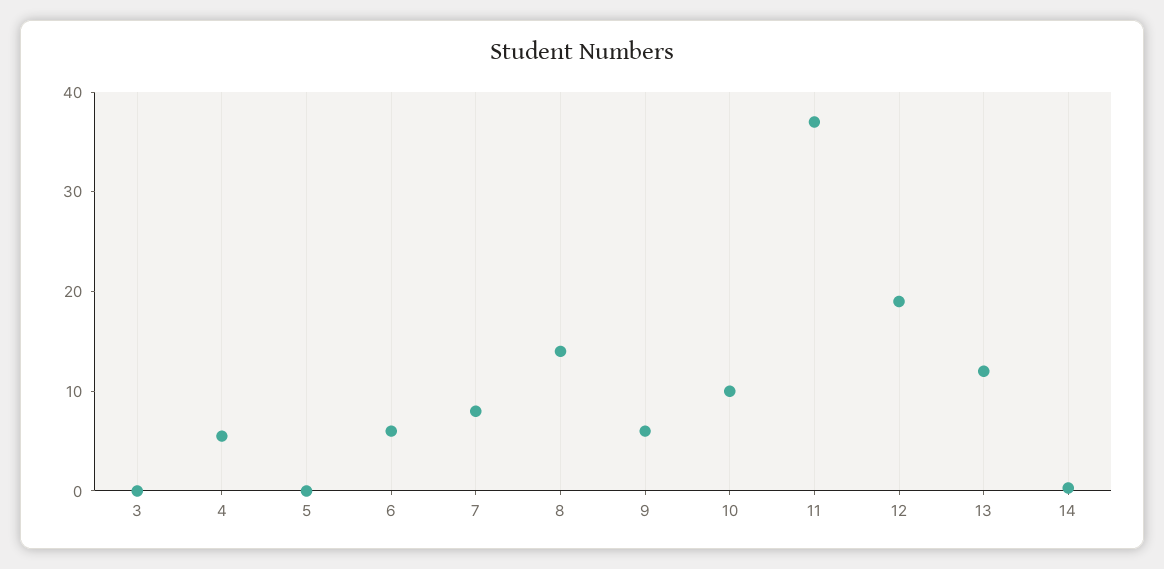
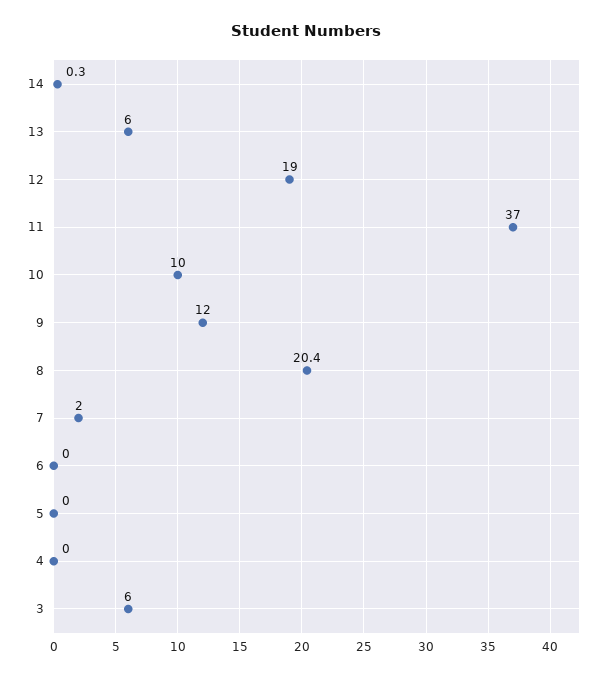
  {
-   "3": 0,
+   "3": 6,
-   "4": 6,
+   "4": 0,
    "5": 0,
-   "6": 6,
+   "6": 0,
-   "7": 8,
+   "7": 2,
-   "8": 14,
+   "8": 20.4,
-   "9": 6,
+   "9": 12,
    "10": 10,
    "11": 37,
    "12": 19,
-   "13": 12,
+   "13": 6,
    "14": 0.3
  }

